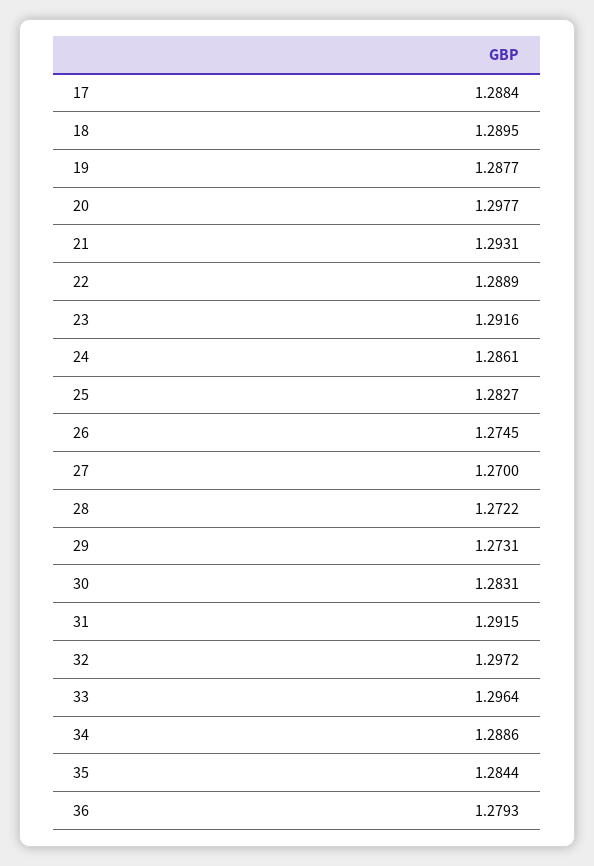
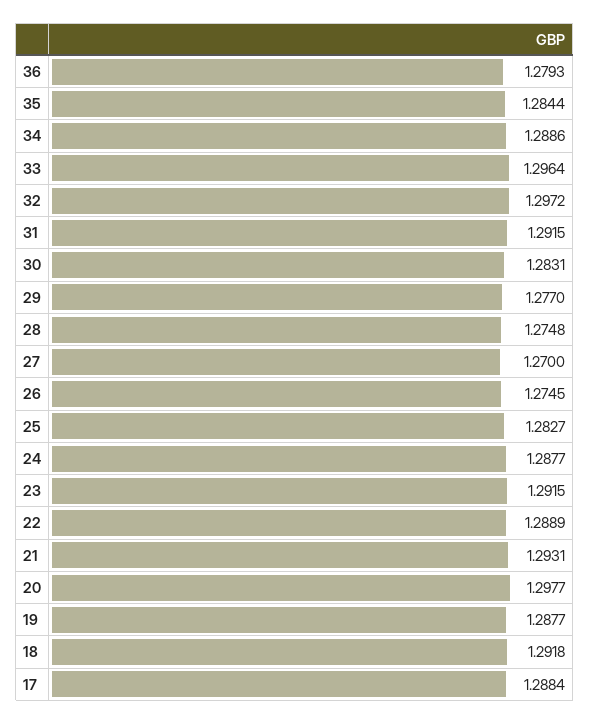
  {
    "17": 1.2884,
-   "18": 1.2895,
+   "18": 1.2918,
    "19": 1.2877,
    "20": 1.2977,
    "21": 1.2931,
    "22": 1.2889,
-   "23": 1.2916,
+   "23": 1.2915,
-   "24": 1.2861,
+   "24": 1.2877,
    "25": 1.2827,
    "26": 1.2745,
    "27": 1.27,
-   "28": 1.2722,
+   "28": 1.2748,
-   "29": 1.2731,
+   "29": 1.277,
    "30": 1.2831,
    "31": 1.2915,
    "32": 1.2972,
    "33": 1.2964,
    "34": 1.2886,
    "35": 1.2844,
    "36": 1.2793
  }

